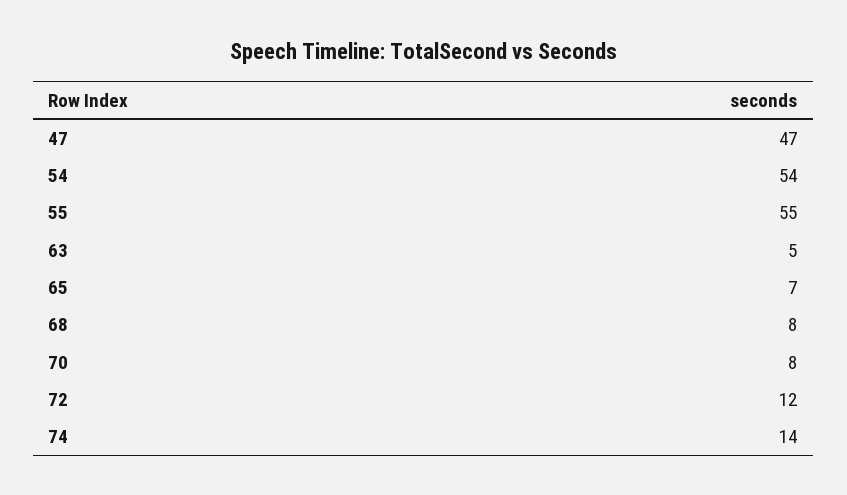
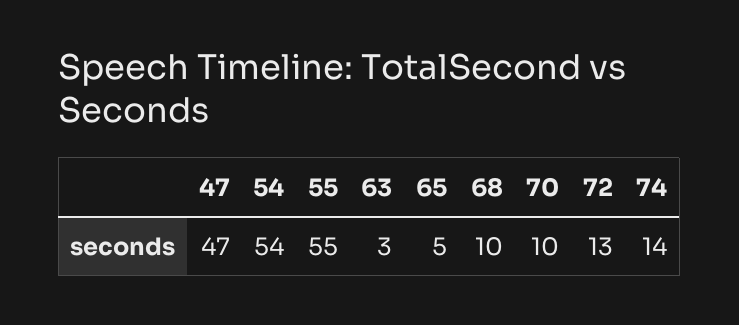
  {
    "47": 47,
    "54": 54,
    "55": 55,
-   "63": 5,
+   "63": 3,
-   "65": 7,
+   "65": 5,
-   "68": 8,
+   "68": 10,
-   "70": 8,
+   "70": 10,
-   "72": 12,
+   "72": 13,
    "74": 14
  }

